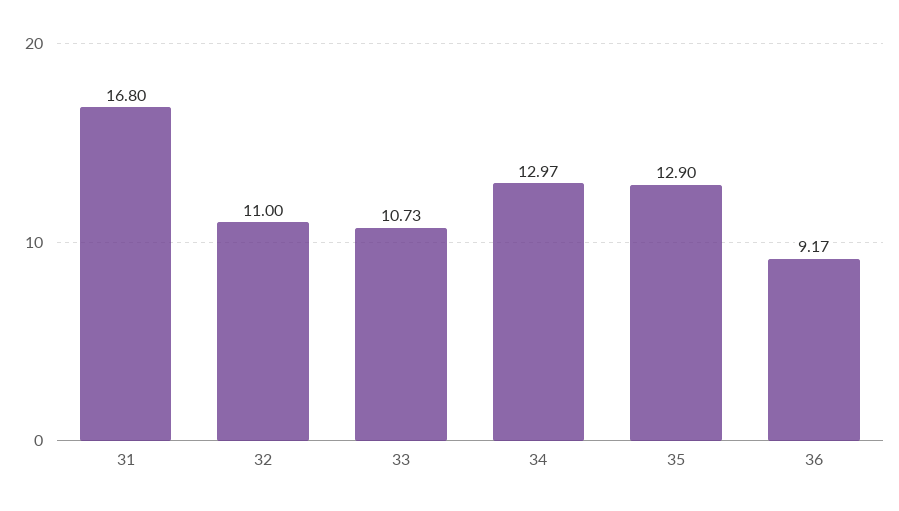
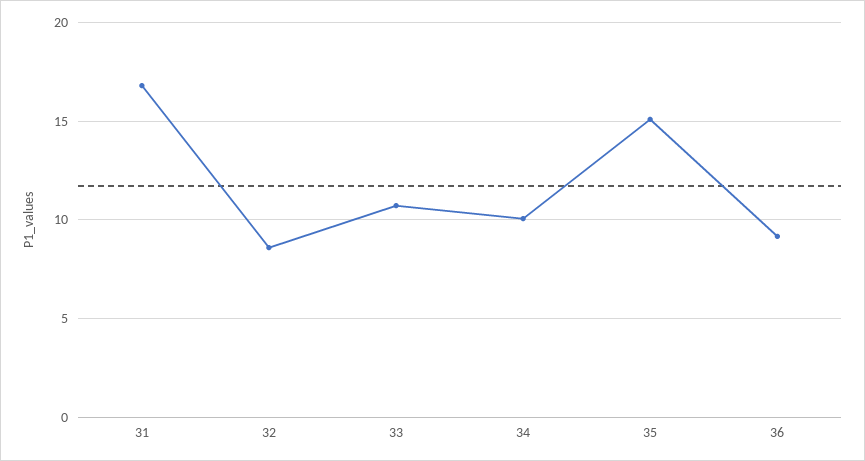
  {
    "31": 16.8,
-   "32": 11,
+   "32": 8.5,
    "33": 10.73,
-   "34": 12.97,
+   "34": 10,
-   "35": 12.9,
+   "35": 15,
    "36": 9.17
  }

